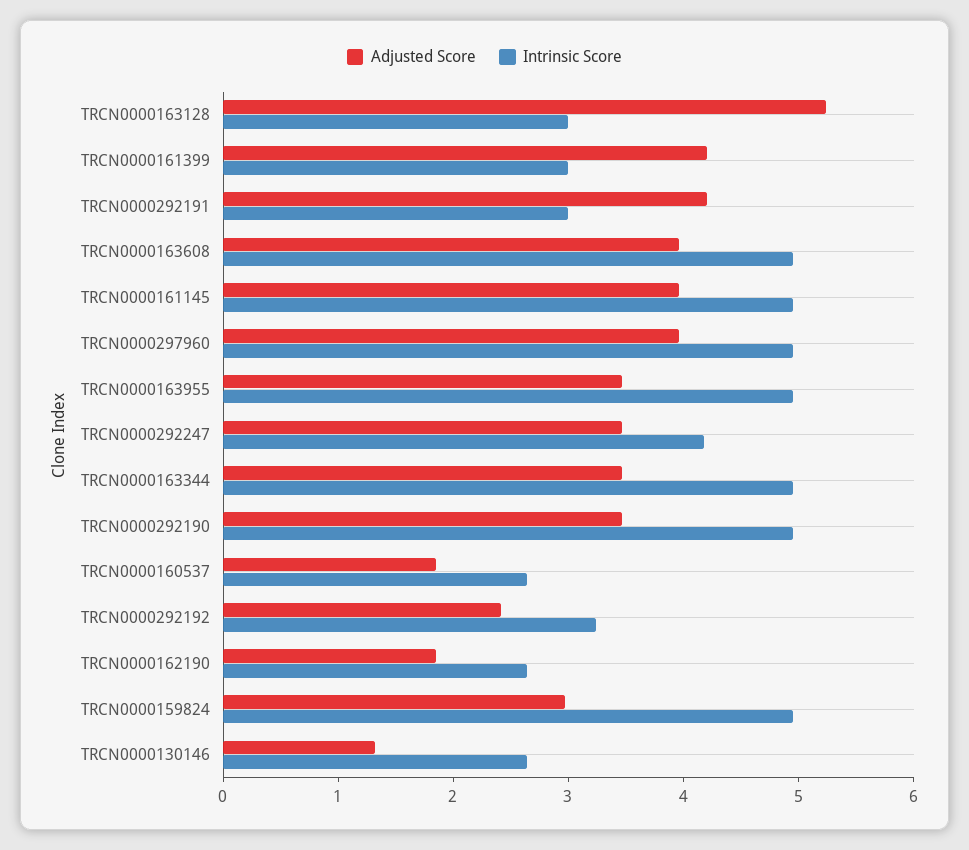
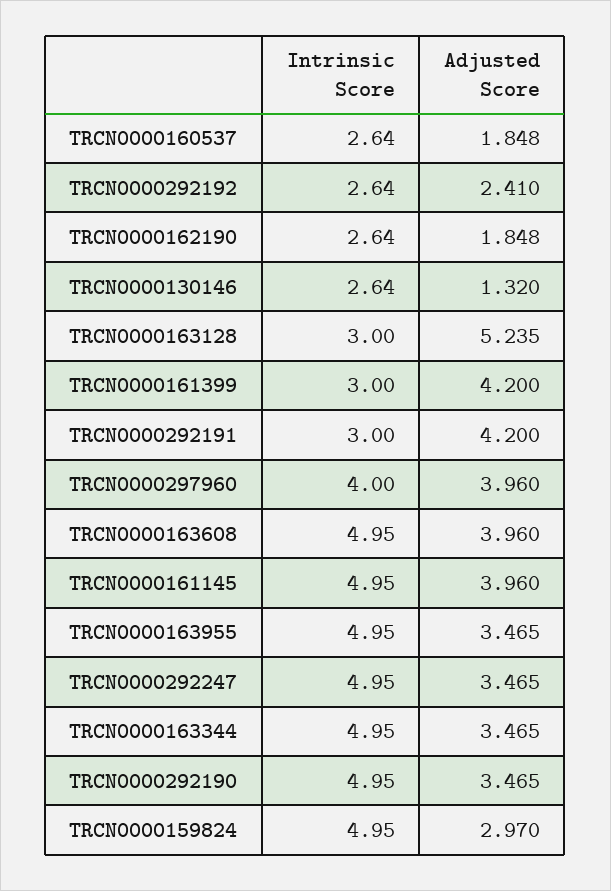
  {
    "Adjusted Score": {
      "TRCN0000163128": 5.235,
      "TRCN0000161399": 4.2,
      "TRCN0000292191": 4.2,
      "TRCN0000163608": 3.96,
      "TRCN0000161145": 3.96,
      "TRCN0000297960": 3.96,
      "TRCN0000163955": 3.465,
      "TRCN0000292247": 3.465,
      "TRCN0000163344": 3.465,
      "TRCN0000292190": 3.465,
      "TRCN0000160537": 1.848,
      "TRCN0000292192": 2.41,
      "TRCN0000162190": 1.848,
      "TRCN0000159824": 2.97,
      "TRCN0000130146": 1.32
    },
    "Intrinsic Score": {
      "TRCN0000163128": 3,
      "TRCN0000161399": 3,
      "TRCN0000292191": 3,
      "TRCN0000163608": 4.95,
      "TRCN0000161145": 4.95,
-     "TRCN0000297960": 5,
+     "TRCN0000297960": 4,
      "TRCN0000163955": 4.95,
-     "TRCN0000292247": 4.2,
+     "TRCN0000292247": 4.95,
      "TRCN0000163344": 4.95,
      "TRCN0000292190": 4.95,
      "TRCN0000160537": 2.64,
-     "TRCN0000292192": 3.2,
+     "TRCN0000292192": 2.64,
      "TRCN0000162190": 2.64,
      "TRCN0000159824": 4.95,
      "TRCN0000130146": 2.64
    }
  }

